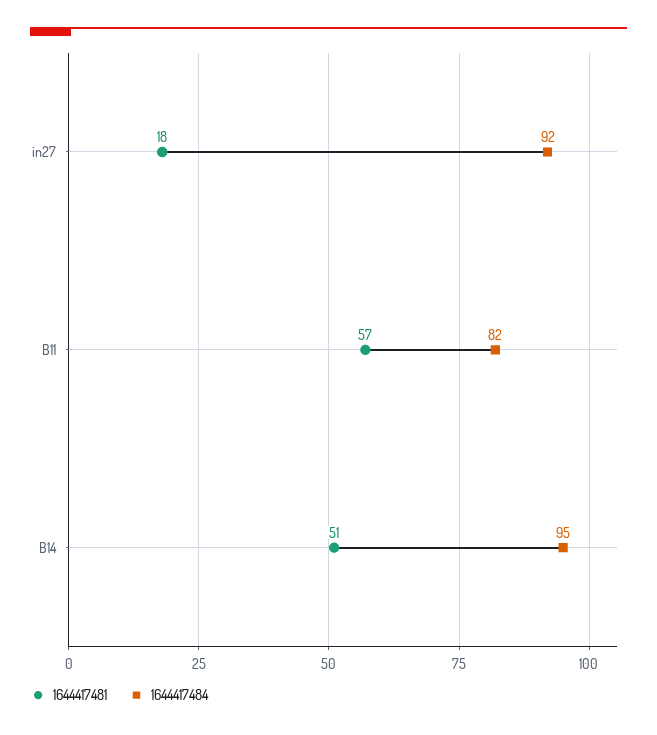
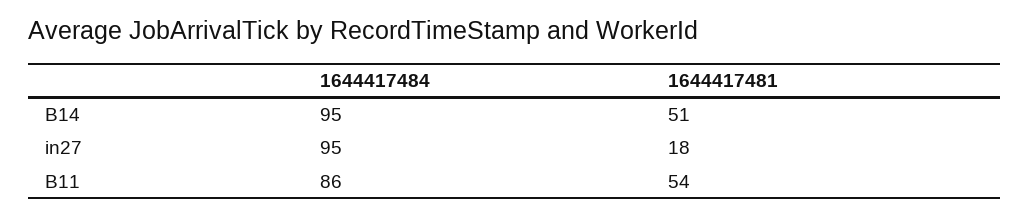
  {
    "1644417481": {
      "in27": 18,
-     "B11": 57,
+     "B11": 54,
      "B14": 51
    },
    "1644417484": {
-     "in27": 92,
+     "in27": 95,
-     "B11": 82,
+     "B11": 86,
      "B14": 95
    }
  }

